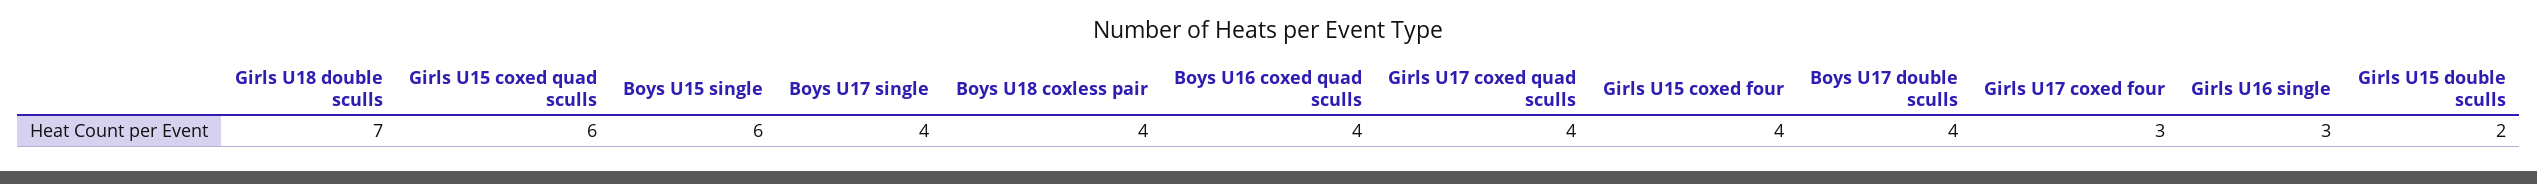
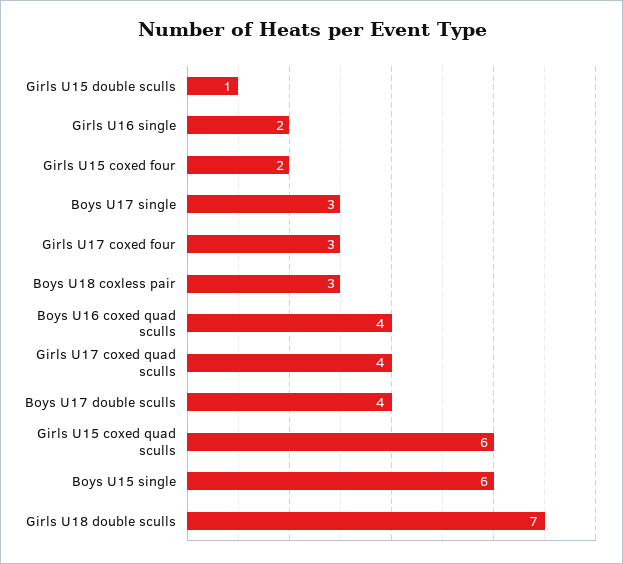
  {
    "Girls U18 double sculls": 7,
    "Girls U15 coxed quad sculls": 6,
    "Boys U15 single": 6,
-   "Boys U17 single": 4,
+   "Boys U17 single": 3,
-   "Boys U18 coxless pair": 4,
+   "Boys U18 coxless pair": 3,
    "Boys U16 coxed quad sculls": 4,
    "Girls U17 coxed quad sculls": 4,
-   "Girls U15 coxed four": 4,
+   "Girls U15 coxed four": 2,
    "Boys U17 double sculls": 4,
    "Girls U17 coxed four": 3,
-   "Girls U16 single": 3,
+   "Girls U16 single": 2,
-   "Girls U15 double sculls": 2
+   "Girls U15 double sculls": 1
  }

